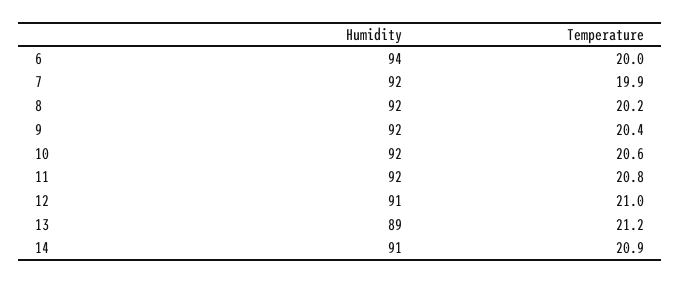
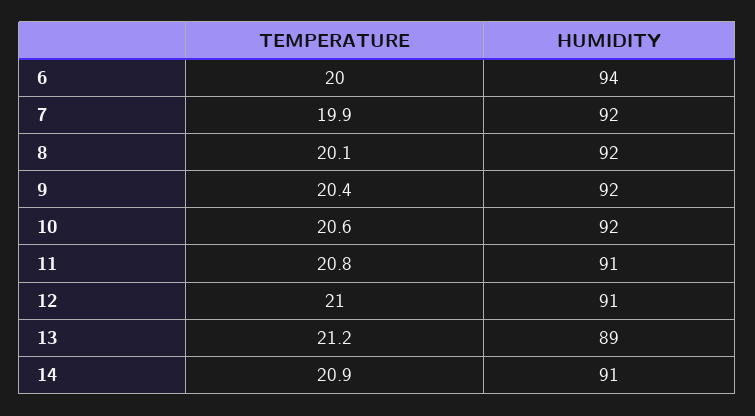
  {
    "Humidity": {
      "6": 94,
      "7": 92,
      "8": 92,
      "9": 92,
      "10": 92,
-     "11": 92,
+     "11": 91,
      "12": 91,
      "13": 89,
      "14": 91
    },
    "Temperature": {
      "6": 20,
      "7": 19.9,
-     "8": 20.2,
+     "8": 20.1,
      "9": 20.4,
      "10": 20.6,
      "11": 20.8,
      "12": 21,
      "13": 21.2,
      "14": 20.9
    }
  }

